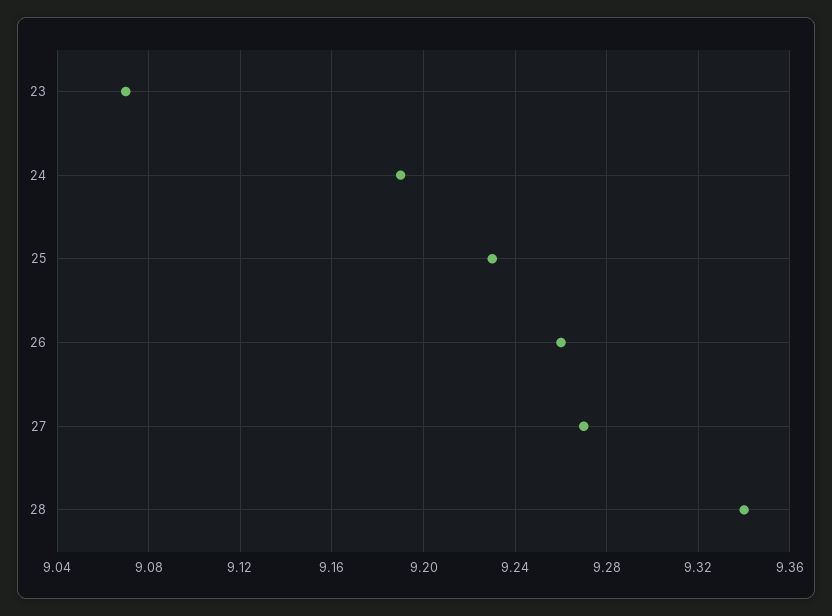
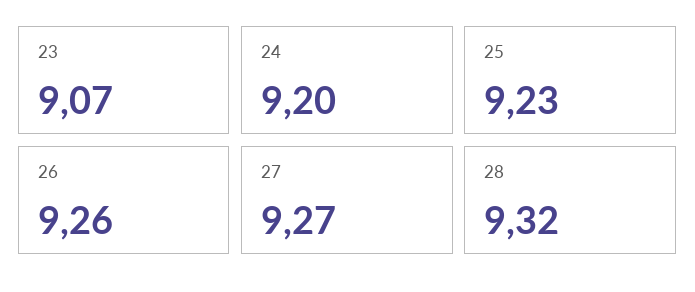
  {
    "23": 9.07,
-   "24": 9.19,
+   "24": 9.2,
    "25": 9.23,
    "26": 9.26,
    "27": 9.27,
-   "28": 9.34
+   "28": 9.32
  }

